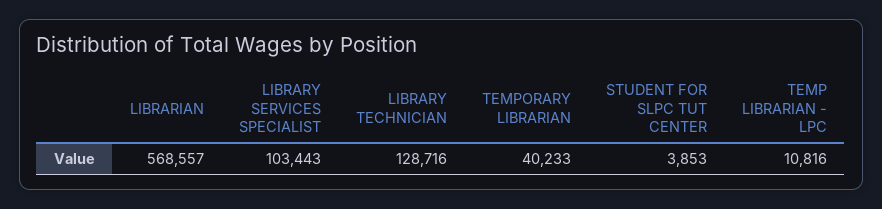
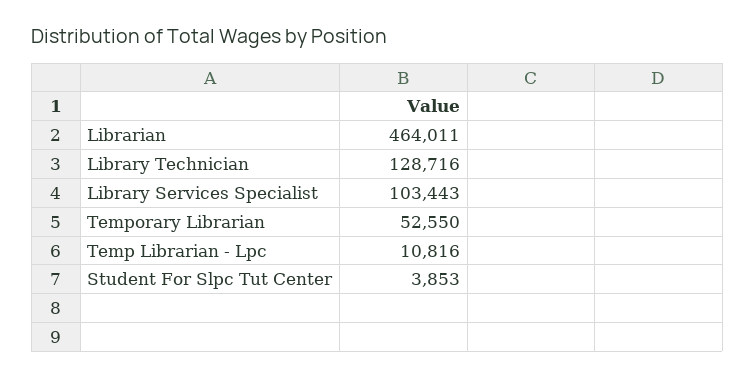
  {
-   "LIBRARIAN": 568557,
+   "LIBRARIAN": 464011,
    "LIBRARY SERVICES SPECIALIST": 103443,
    "LIBRARY TECHNICIAN": 128716,
-   "TEMPORARY LIBRARIAN": 40233,
+   "TEMPORARY LIBRARIAN": 52550,
    "STUDENT FOR SLPC TUT CENTER": 3853,
    "TEMP LIBRARIAN - LPC": 10816
  }

